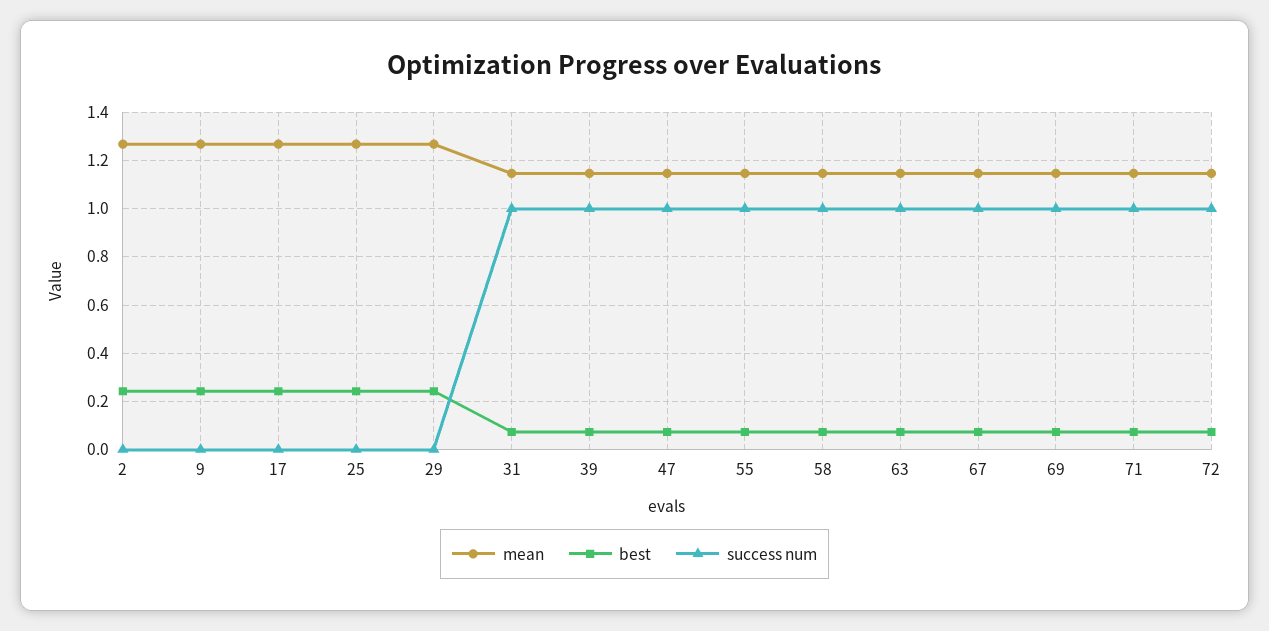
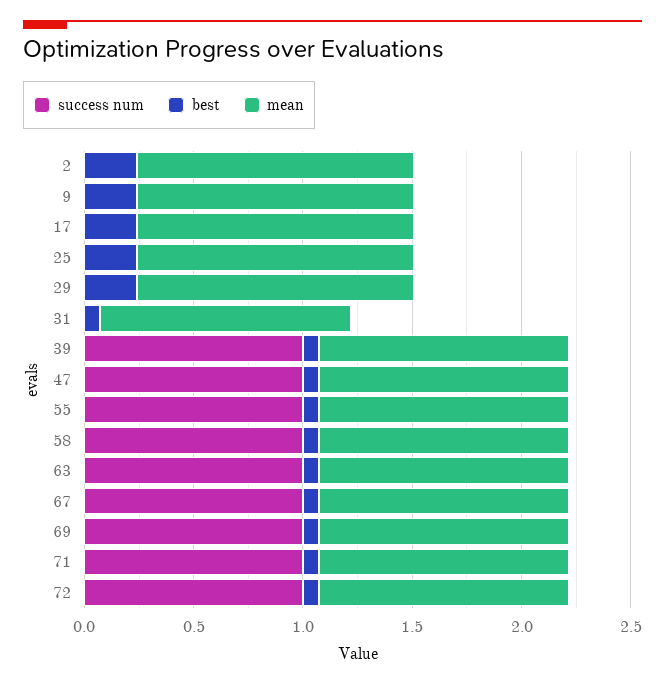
  {
    "mean": {
      "2": 1.275,
      "9": 1.275,
      "17": 1.275,
      "25": 1.275,
      "29": 1.275,
      "31": 1.15,
      "39": 1.15,
      "47": 1.15,
      "55": 1.15,
      "58": 1.15,
      "63": 1.15,
      "67": 1.15,
      "69": 1.15,
      "71": 1.15,
      "72": 1.15
    },
    "best": {
      "2": 0.25,
      "9": 0.25,
      "17": 0.25,
      "25": 0.25,
      "29": 0.25,
      "31": 0.075,
      "39": 0.075,
      "47": 0.075,
      "55": 0.075,
      "58": 0.075,
      "63": 0.075,
      "67": 0.075,
      "69": 0.075,
      "71": 0.075,
      "72": 0.075
    },
    "success num": {
      "2": 0,
      "9": 0,
      "17": 0,
      "25": 0,
      "29": 0,
-     "31": 1,
+     "31": 0,
      "39": 1,
      "47": 1,
      "55": 1,
      "58": 1,
      "63": 1,
      "67": 1,
      "69": 1,
      "71": 1,
      "72": 1
    }
  }

